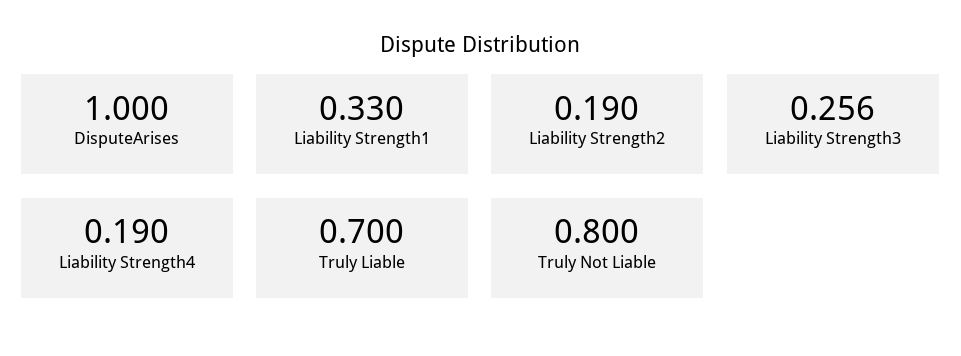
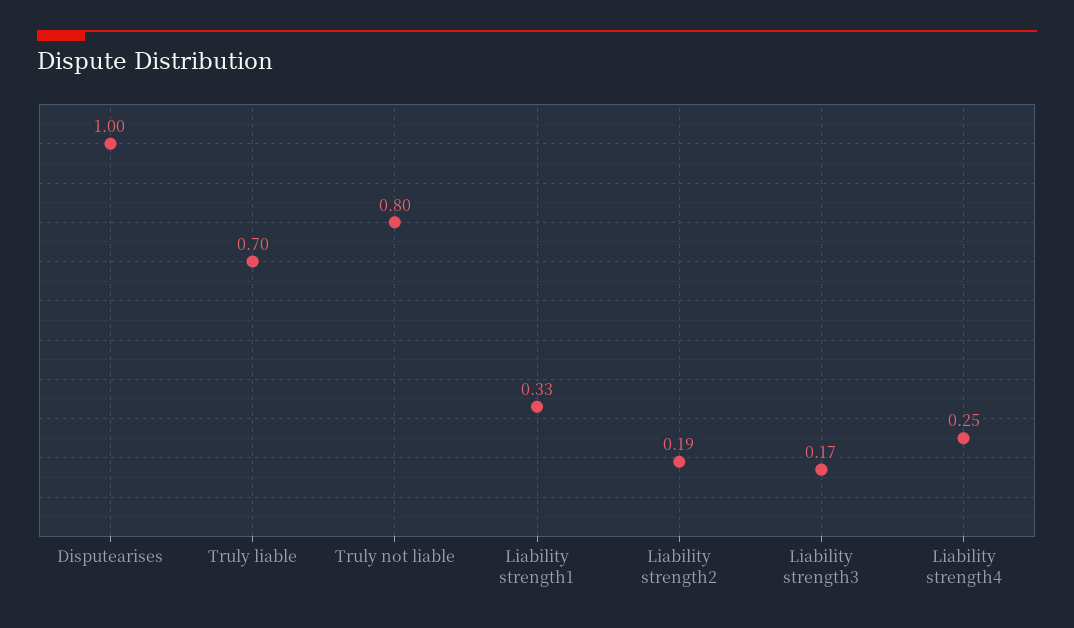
  {
    "DisputeArises": 1,
    "Liability Strength1": 0.33,
    "Liability Strength2": 0.19,
-   "Liability Strength3": 0.256,
+   "Liability Strength3": 0.17,
-   "Liability Strength4": 0.19,
+   "Liability Strength4": 0.25,
    "Truly Liable": 0.7,
    "Truly Not Liable": 0.8
  }

